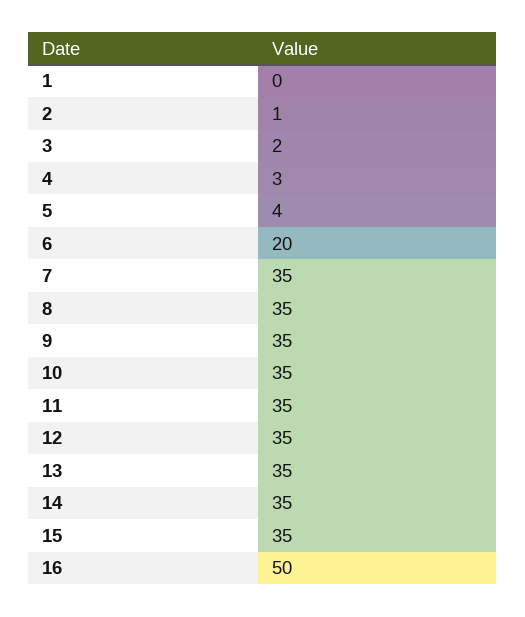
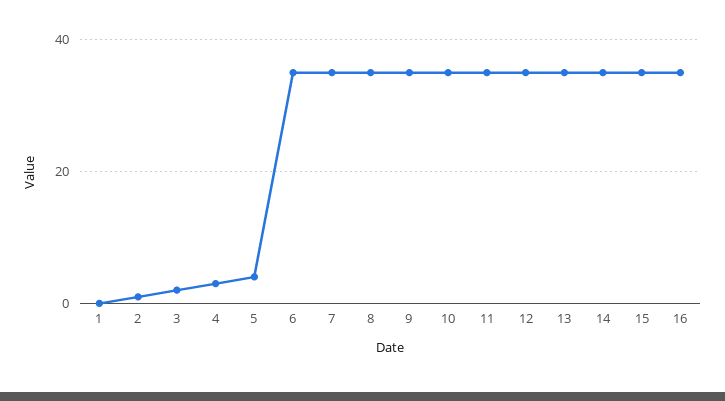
  {
    "1": 0,
    "2": 1,
    "3": 2,
    "4": 3,
    "5": 4,
-   "6": 20,
+   "6": 35,
    "7": 35,
    "8": 35,
    "9": 35,
    "10": 35,
    "11": 35,
    "12": 35,
    "13": 35,
    "14": 35,
    "15": 35,
-   "16": 50
+   "16": 35
  }

